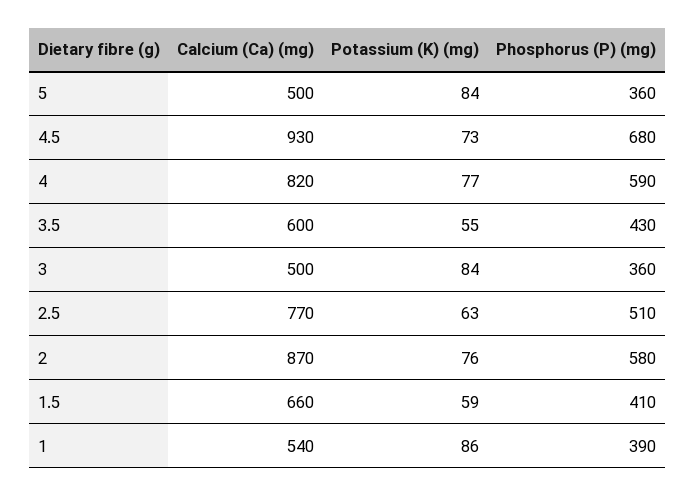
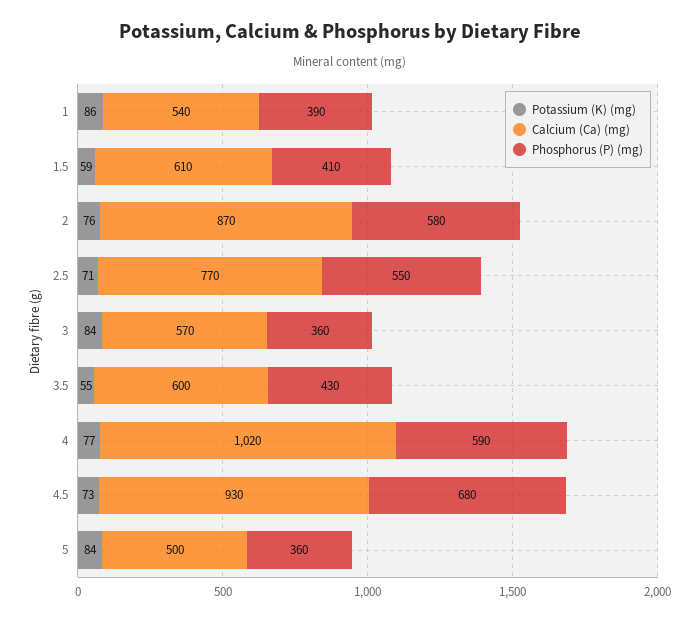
  {
    "Calcium (Ca) (mg)": {
      "5": 500,
      "4.5": 930,
-     "4": 820,
+     "4": 1020,
      "3.5": 600,
-     "3": 500,
+     "3": 570,
      "2.5": 770,
      "2": 870,
-     "1.5": 660,
+     "1.5": 610,
      "1": 540
    },
    "Potassium (K) (mg)": {
      "5": 84,
      "4.5": 73,
      "4": 77,
      "3.5": 55,
      "3": 84,
-     "2.5": 63,
+     "2.5": 71,
      "2": 76,
      "1.5": 59,
      "1": 86
    },
    "Phosphorus (P) (mg)": {
      "5": 360,
      "4.5": 680,
      "4": 590,
      "3.5": 430,
      "3": 360,
-     "2.5": 510,
+     "2.5": 550,
      "2": 580,
      "1.5": 410,
      "1": 390
    }
  }

